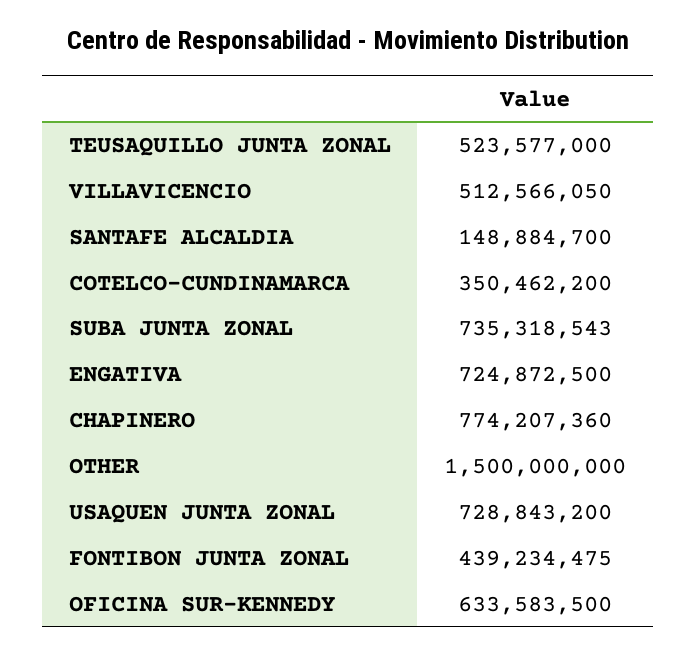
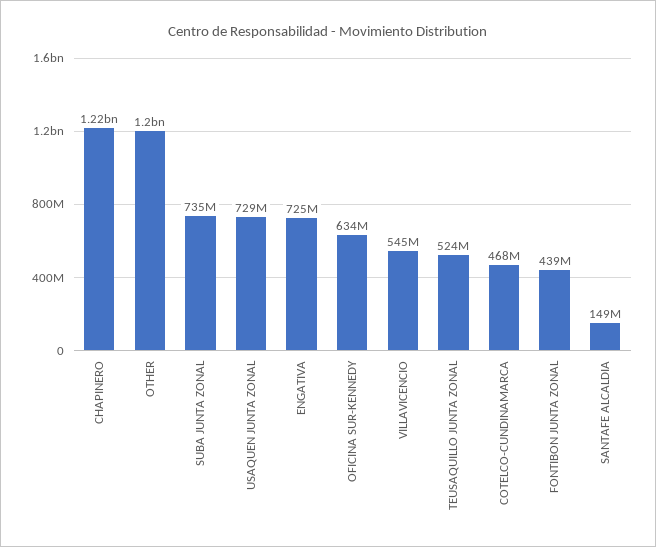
  {
    "TEUSAQUILLO JUNTA ZONAL": 523577000,
-   "VILLAVICENCIO": 512566050,
+   "VILLAVICENCIO": 545000000,
    "SANTAFE ALCALDIA": 148884700,
-   "COTELCO-CUNDINAMARCA": 350462200,
+   "COTELCO-CUNDINAMARCA": 468000000,
    "SUBA JUNTA ZONAL": 735318543,
    "ENGATIVA": 724872500,
-   "CHAPINERO": 774207360,
+   "CHAPINERO": 1220000000,
-   "OTHER": 1500000000,
+   "OTHER": 1200000000,
    "USAQUEN JUNTA ZONAL": 728843200,
    "FONTIBON JUNTA ZONAL": 439234475,
    "OFICINA SUR-KENNEDY": 633583500
  }

